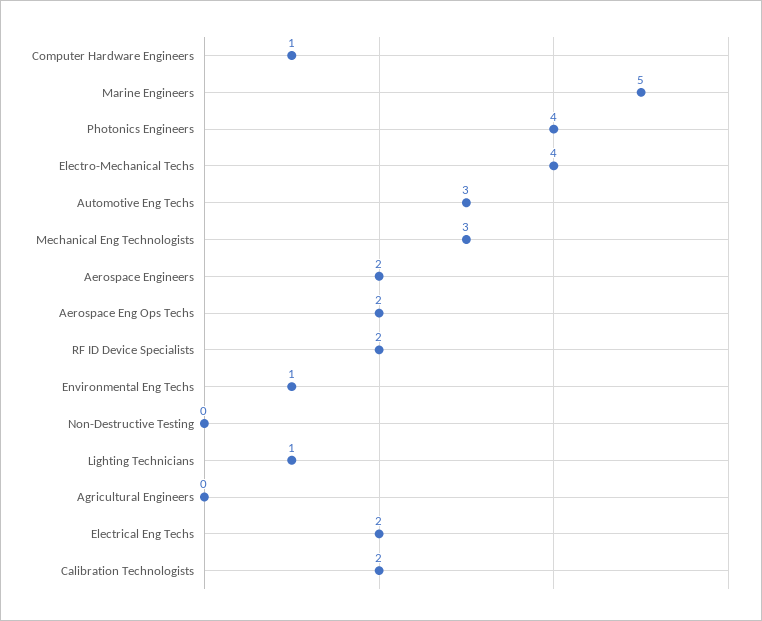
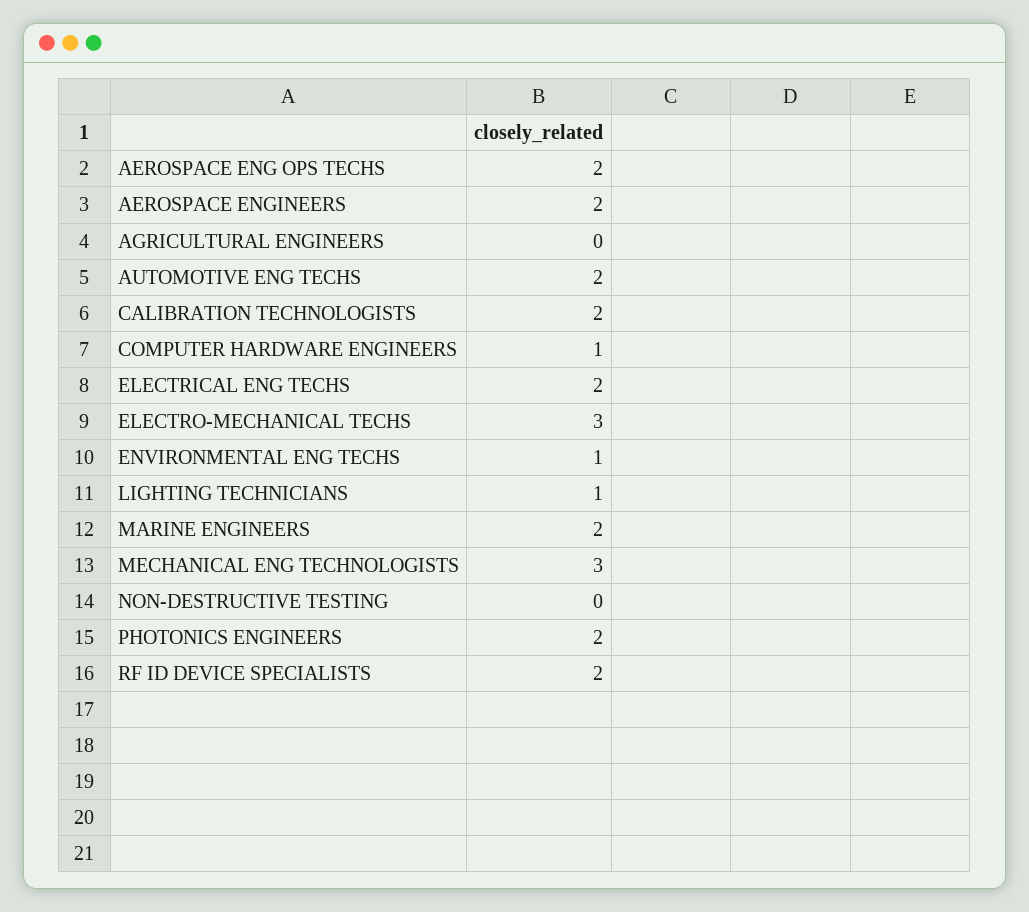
  {
    "Computer Hardware Engineers": 1,
-   "Marine Engineers": 5,
+   "Marine Engineers": 2,
-   "Photonics Engineers": 4,
+   "Photonics Engineers": 2,
-   "Electro-Mechanical Techs": 4,
+   "Electro-Mechanical Techs": 3,
-   "Automotive Eng Techs": 3,
+   "Automotive Eng Techs": 2,
    "Mechanical Eng Technologists": 3,
    "Aerospace Engineers": 2,
    "Aerospace Eng Ops Techs": 2,
    "RF ID Device Specialists": 2,
    "Environmental Eng Techs": 1,
    "Non-Destructive Testing": 0,
    "Lighting Technicians": 1,
    "Agricultural Engineers": 0,
    "Electrical Eng Techs": 2,
    "Calibration Technologists": 2
  }

